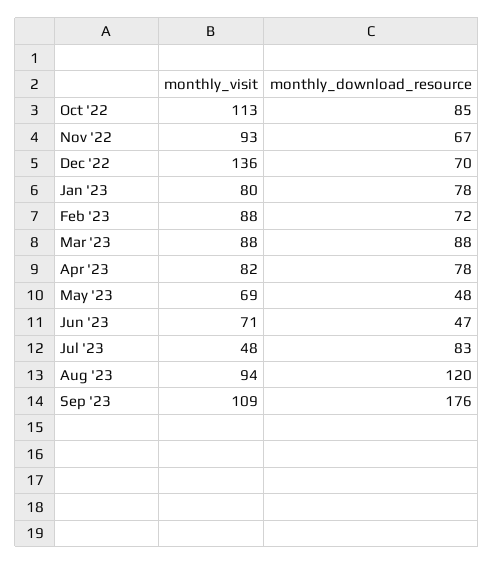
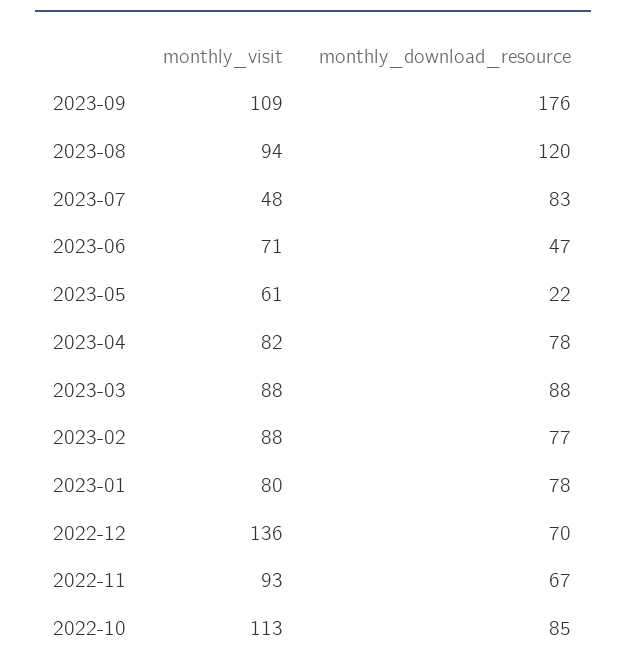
  {
    "monthly_visit": {
      "Oct '22": 113,
      "Nov '22": 93,
      "Dec '22": 136,
      "Jan '23": 80,
      "Feb '23": 88,
      "Mar '23": 88,
      "Apr '23": 82,
-     "May '23": 69,
+     "May '23": 61,
      "Jun '23": 71,
      "Jul '23": 48,
      "Aug '23": 94,
      "Sep '23": 109
    },
    "monthly_download_resource": {
      "Oct '22": 85,
      "Nov '22": 67,
      "Dec '22": 70,
      "Jan '23": 78,
-     "Feb '23": 72,
+     "Feb '23": 77,
      "Mar '23": 88,
      "Apr '23": 78,
-     "May '23": 48,
+     "May '23": 22,
      "Jun '23": 47,
      "Jul '23": 83,
      "Aug '23": 120,
      "Sep '23": 176
    }
  }

